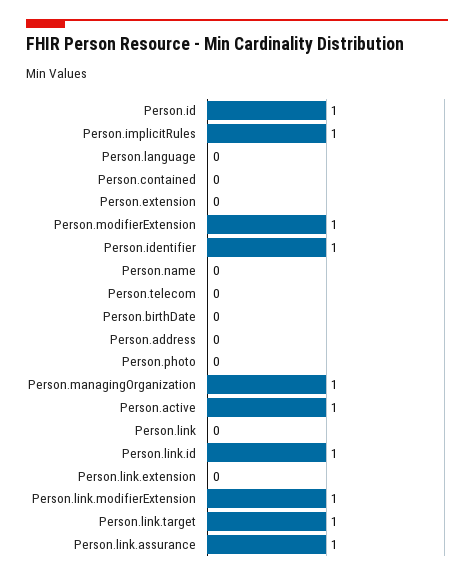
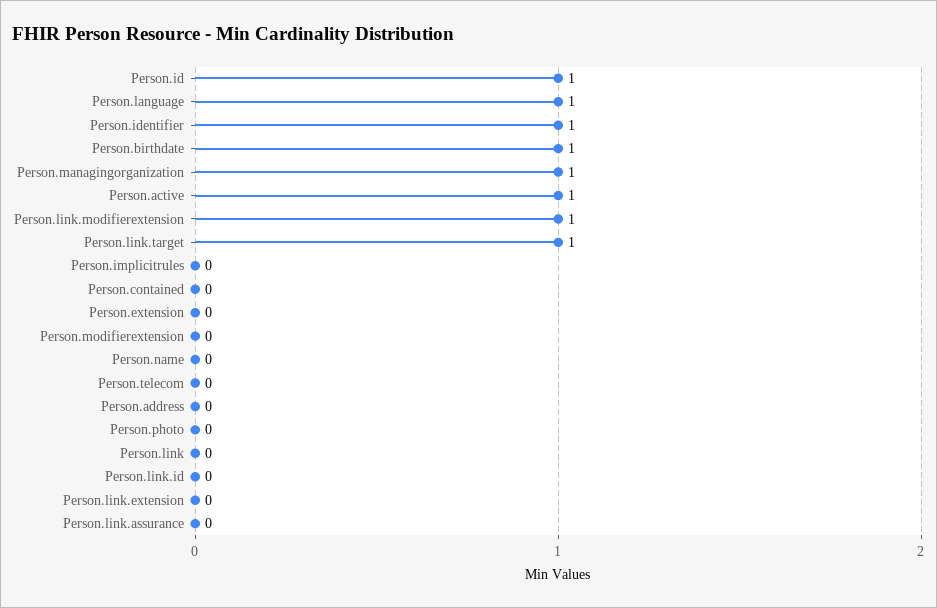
  {
    "Person.id": 1,
-   "Person.implicitRules": 1,
+   "Person.implicitRules": 0,
-   "Person.language": 0,
+   "Person.language": 1,
    "Person.contained": 0,
    "Person.extension": 0,
-   "Person.modifierExtension": 1,
+   "Person.modifierExtension": 0,
    "Person.identifier": 1,
    "Person.name": 0,
    "Person.telecom": 0,
-   "Person.birthDate": 0,
+   "Person.birthDate": 1,
    "Person.address": 0,
    "Person.photo": 0,
    "Person.managingOrganization": 1,
    "Person.active": 1,
    "Person.link": 0,
-   "Person.link.id": 1,
+   "Person.link.id": 0,
    "Person.link.extension": 0,
    "Person.link.modifierExtension": 1,
    "Person.link.target": 1,
-   "Person.link.assurance": 1
+   "Person.link.assurance": 0
  }

